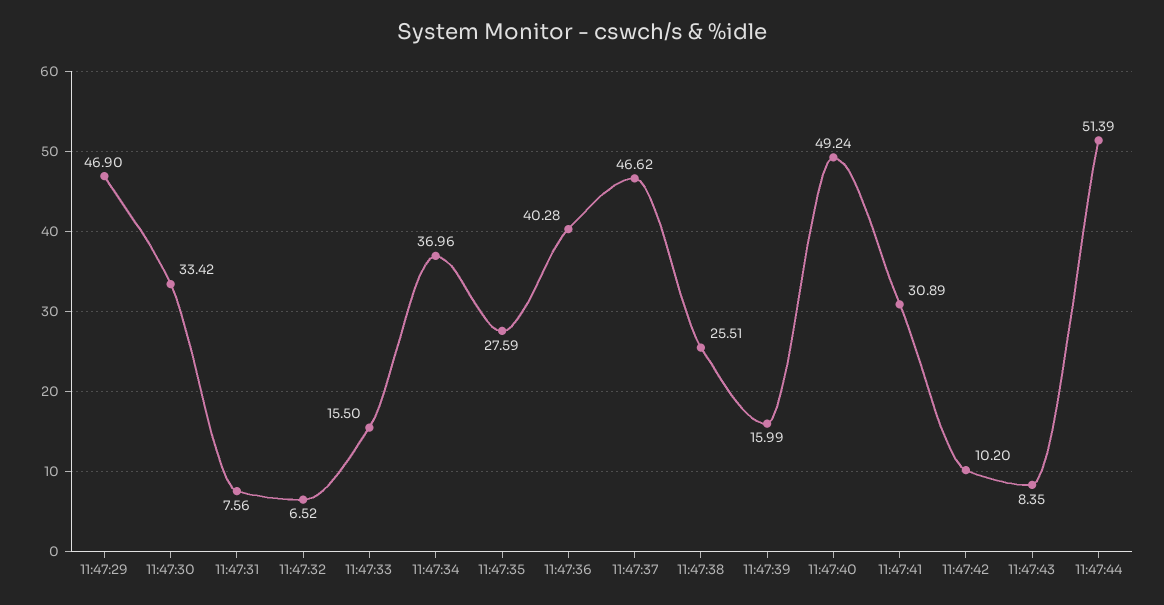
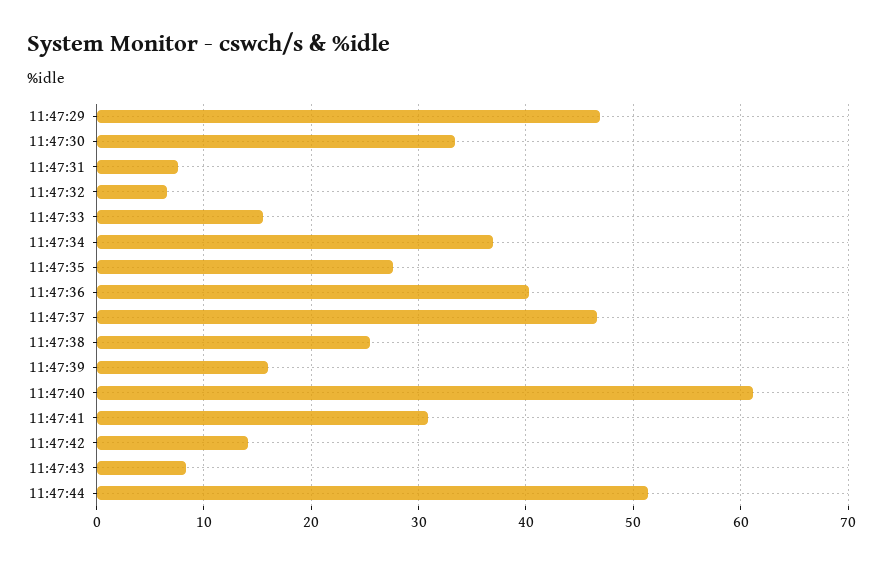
  {
    "11:47:29": 46.9,
    "11:47:30": 33.42,
    "11:47:31": 7.56,
    "11:47:32": 6.52,
    "11:47:33": 15.5,
    "11:47:34": 36.96,
    "11:47:35": 27.59,
    "11:47:36": 40.28,
    "11:47:37": 46.62,
    "11:47:38": 25.51,
    "11:47:39": 15.99,
-   "11:47:40": 49.24,
+   "11:47:40": 61,
    "11:47:41": 30.89,
-   "11:47:42": 10.2,
+   "11:47:42": 14,
    "11:47:43": 8.35,
    "11:47:44": 51.39
  }

